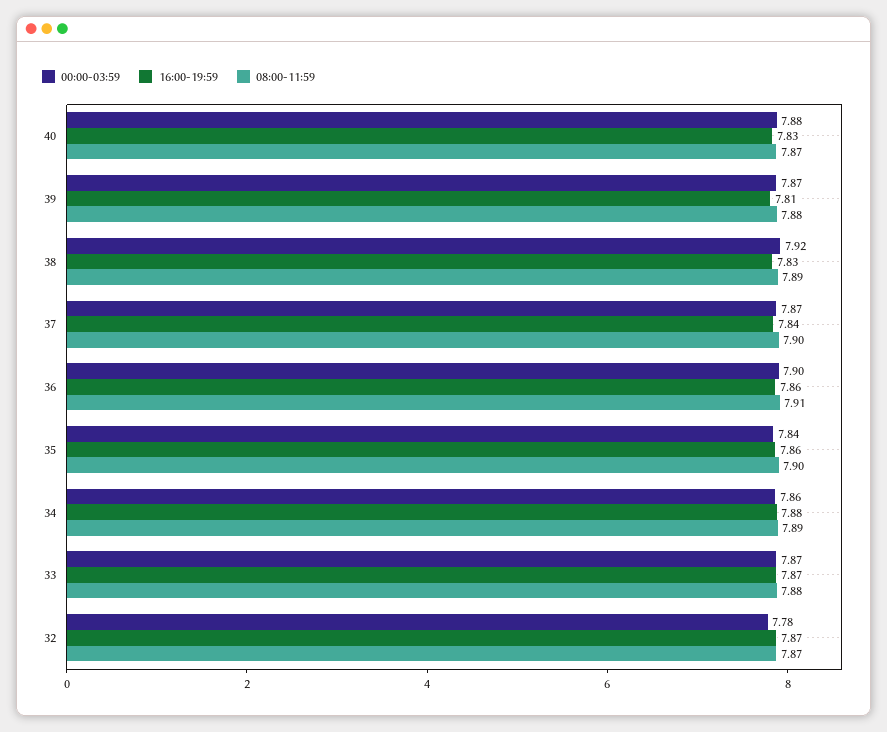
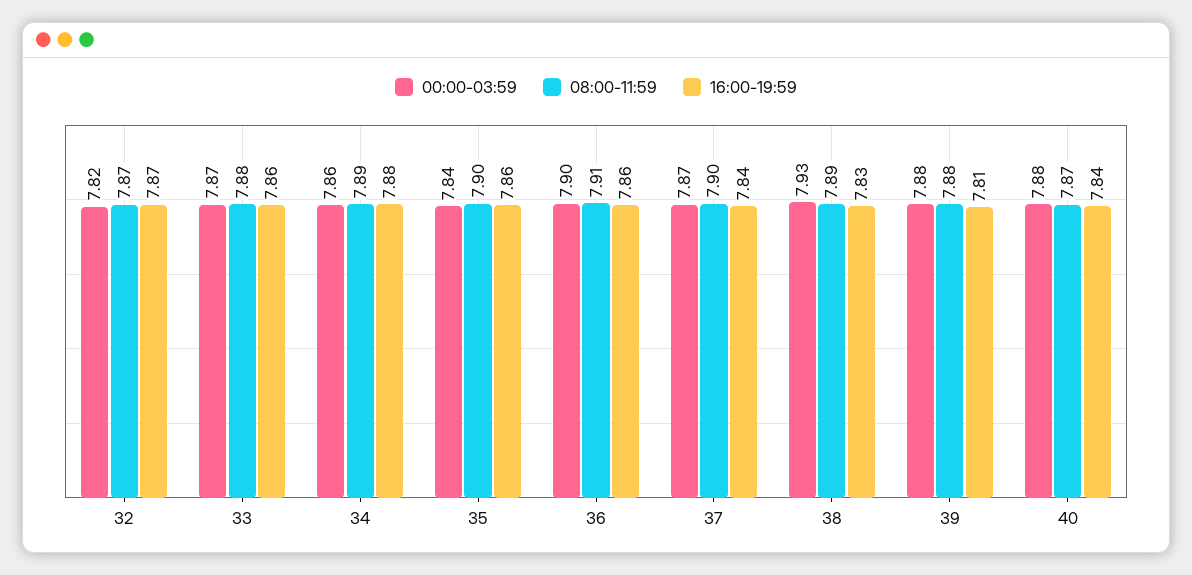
  {
    "00:00-03:59": {
      "40": 7.88,
-     "39": 7.87,
+     "39": 7.88,
-     "38": 7.92,
+     "38": 7.93,
      "37": 7.87,
      "36": 7.9,
      "35": 7.84,
      "34": 7.86,
      "33": 7.87,
-     "32": 7.78
+     "32": 7.82
    },
    "16:00-19:59": {
-     "40": 7.83,
+     "40": 7.84,
      "39": 7.81,
      "38": 7.83,
      "37": 7.84,
      "36": 7.86,
      "35": 7.86,
      "34": 7.88,
-     "33": 7.87,
+     "33": 7.86,
      "32": 7.87
    },
    "08:00-11:59": {
      "40": 7.87,
      "39": 7.88,
      "38": 7.89,
      "37": 7.9,
      "36": 7.91,
      "35": 7.9,
      "34": 7.89,
      "33": 7.88,
      "32": 7.87
    }
  }

